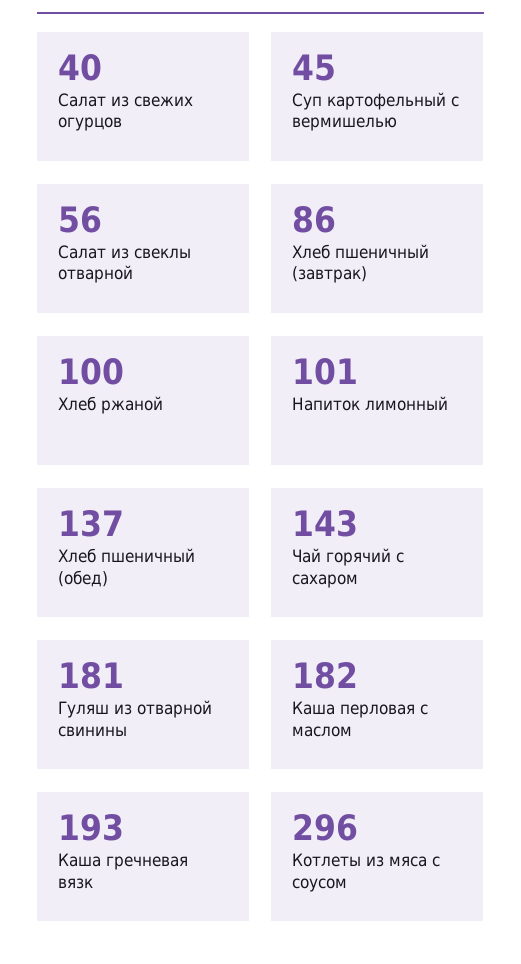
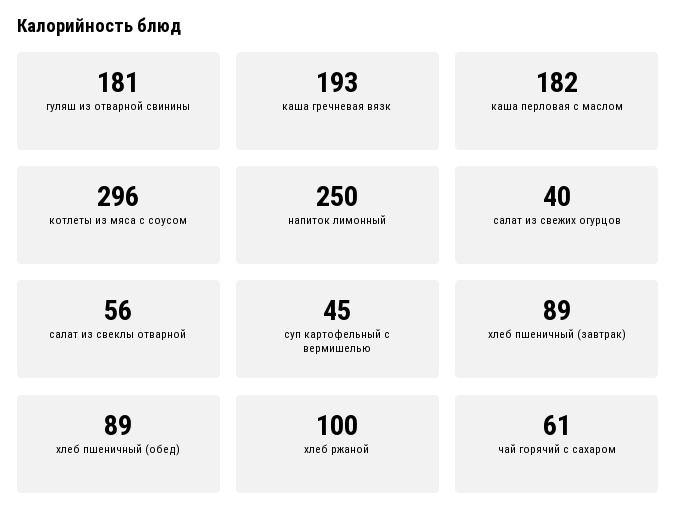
  {
    "Салат из свежих огурцов": 40,
    "Суп картофельный с вермишелью": 45,
    "Салат из свеклы отварной": 56,
-   "Хлеб пшеничный (завтрак)": 86,
+   "Хлеб пшеничный (завтрак)": 89,
    "Хлеб ржаной": 100,
-   "Напиток лимонный": 101,
+   "Напиток лимонный": 250,
-   "Хлеб пшеничный (обед)": 137,
+   "Хлеб пшеничный (обед)": 89,
-   "Чай горячий с сахаром": 143,
+   "Чай горячий с сахаром": 61,
    "Гуляш из отварной свинины": 181,
    "Каша перловая с маслом": 182,
    "Каша гречневая вязк": 193,
    "Котлеты из мяса с соусом": 296
  }

